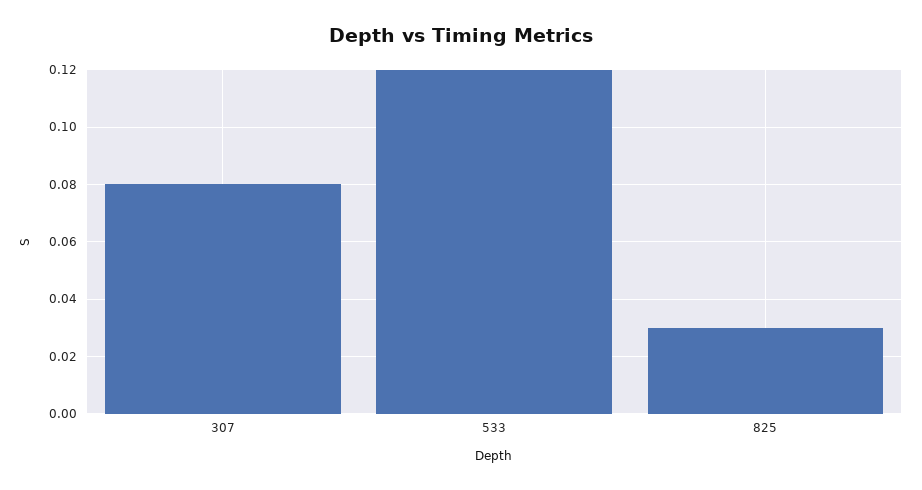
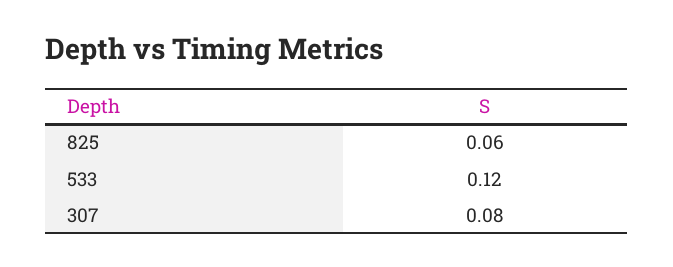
  {
    "307": 0.08,
    "533": 0.12,
-   "825": 0.03
+   "825": 0.06
  }

